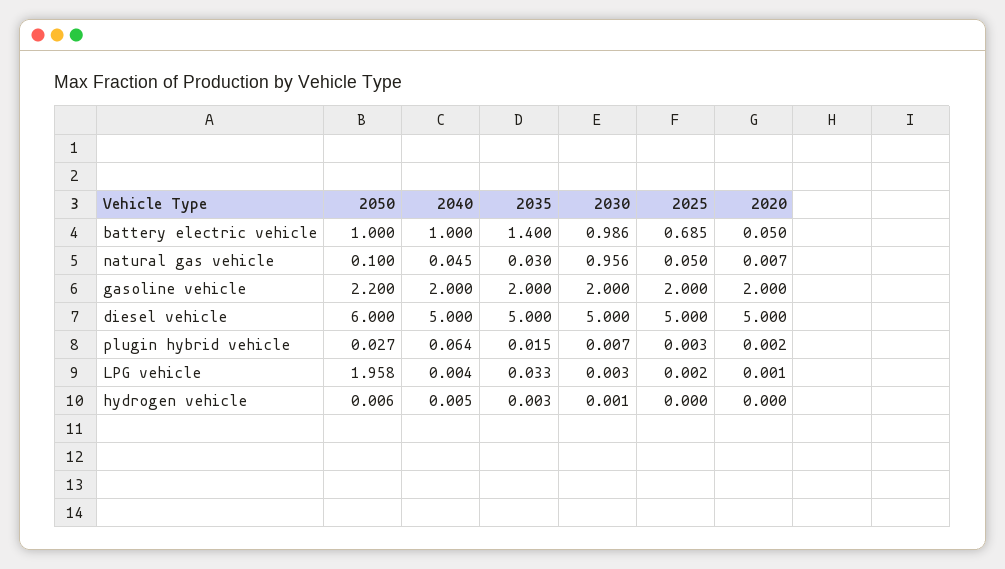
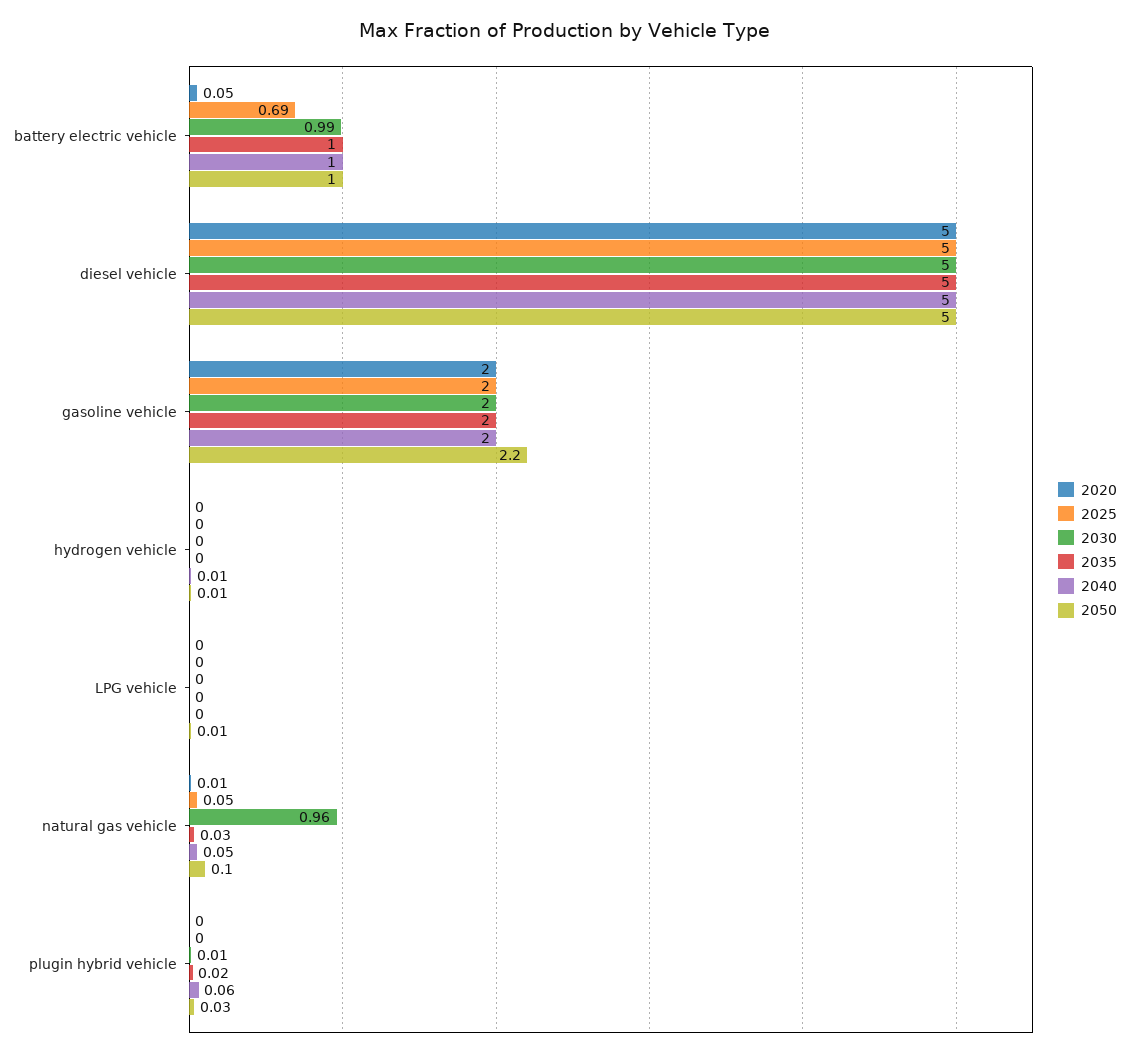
  {
    "2050": {
      "battery electric vehicle": 1,
      "natural gas vehicle": 0.1,
      "gasoline vehicle": 2.2,
-     "diesel vehicle": 6,
+     "diesel vehicle": 5,
      "plugin hybrid vehicle": 0.027,
-     "LPG vehicle": 1.958,
+     "LPG vehicle": 0.01,
      "hydrogen vehicle": 0.006
    },
    "2040": {
      "battery electric vehicle": 1,
      "natural gas vehicle": 0.045,
      "gasoline vehicle": 2,
      "diesel vehicle": 5,
      "plugin hybrid vehicle": 0.064,
      "LPG vehicle": 0.004,
      "hydrogen vehicle": 0.005
    },
    "2035": {
-     "battery electric vehicle": 1.4,
+     "battery electric vehicle": 1,
      "natural gas vehicle": 0.03,
      "gasoline vehicle": 2,
      "diesel vehicle": 5,
      "plugin hybrid vehicle": 0.015,
-     "LPG vehicle": 0.033,
+     "LPG vehicle": 0,
      "hydrogen vehicle": 0.003
    },
    "2030": {
      "battery electric vehicle": 0.986,
      "natural gas vehicle": 0.956,
      "gasoline vehicle": 2,
      "diesel vehicle": 5,
      "plugin hybrid vehicle": 0.007,
      "LPG vehicle": 0.003,
      "hydrogen vehicle": 0.001
    },
    "2025": {
      "battery electric vehicle": 0.685,
      "natural gas vehicle": 0.05,
      "gasoline vehicle": 2,
      "diesel vehicle": 5,
      "plugin hybrid vehicle": 0.003,
      "LPG vehicle": 0.002,
      "hydrogen vehicle": 0
    },
    "2020": {
      "battery electric vehicle": 0.05,
      "natural gas vehicle": 0.007,
      "gasoline vehicle": 2,
      "diesel vehicle": 5,
      "plugin hybrid vehicle": 0.002,
      "LPG vehicle": 0.001,
      "hydrogen vehicle": 0
    }
  }

